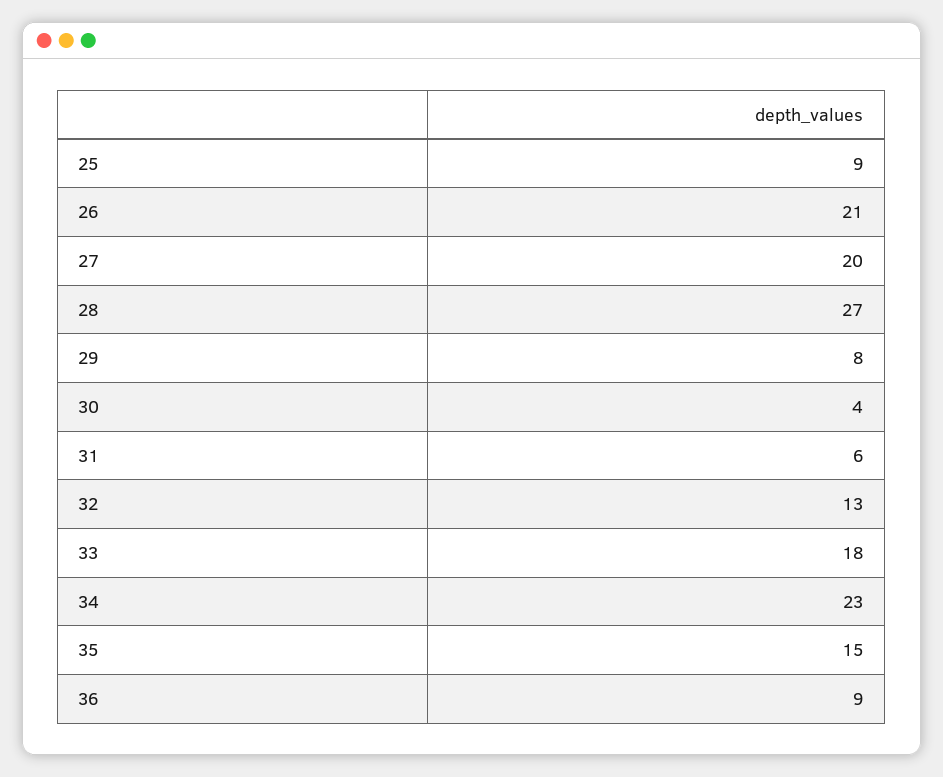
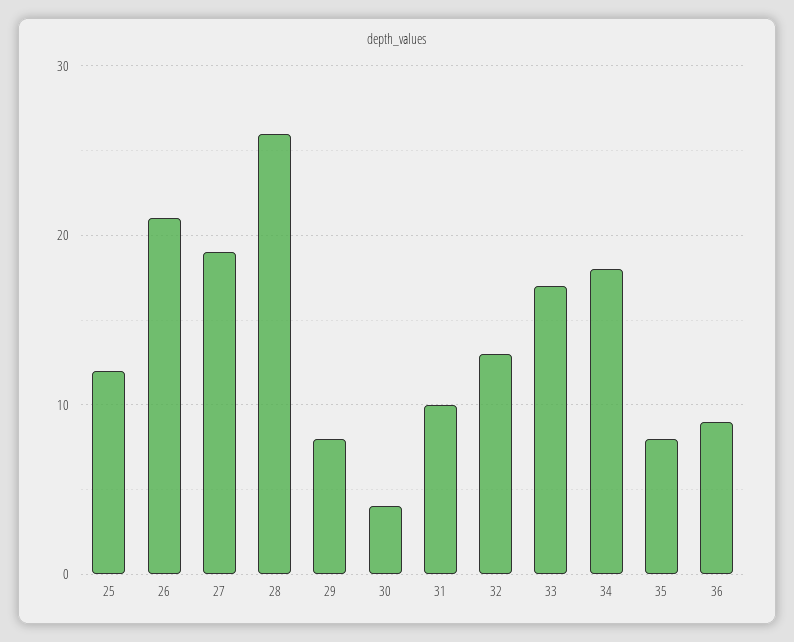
  {
-   "25": 9,
+   "25": 12,
    "26": 21,
-   "27": 20,
+   "27": 19,
-   "28": 27,
+   "28": 26,
    "29": 8,
    "30": 4,
-   "31": 6,
+   "31": 10,
    "32": 13,
-   "33": 18,
+   "33": 17,
-   "34": 23,
+   "34": 18,
-   "35": 15,
+   "35": 8,
    "36": 9
  }

